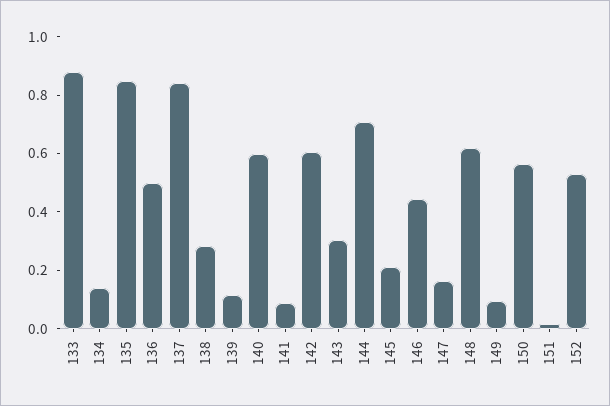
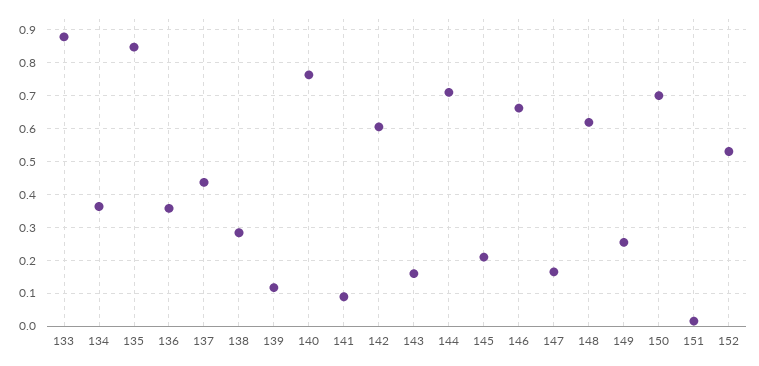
  {
    "133": 0.88,
-   "134": 0.15,
+   "134": 0.36,
    "135": 0.84,
-   "136": 0.5,
+   "136": 0.36,
-   "137": 0.85,
+   "137": 0.44,
    "138": 0.28,
    "139": 0.12,
-   "140": 0.6,
+   "140": 0.76,
    "141": 0.08,
    "142": 0.6,
-   "143": 0.3,
+   "143": 0.16,
    "144": 0.7,
    "145": 0.2,
-   "146": 0.45,
+   "146": 0.66,
    "147": 0.16,
    "148": 0.62,
-   "149": 0.1,
+   "149": 0.26,
-   "150": 0.55,
+   "150": 0.7,
    "151": 0.02,
    "152": 0.52
  }

